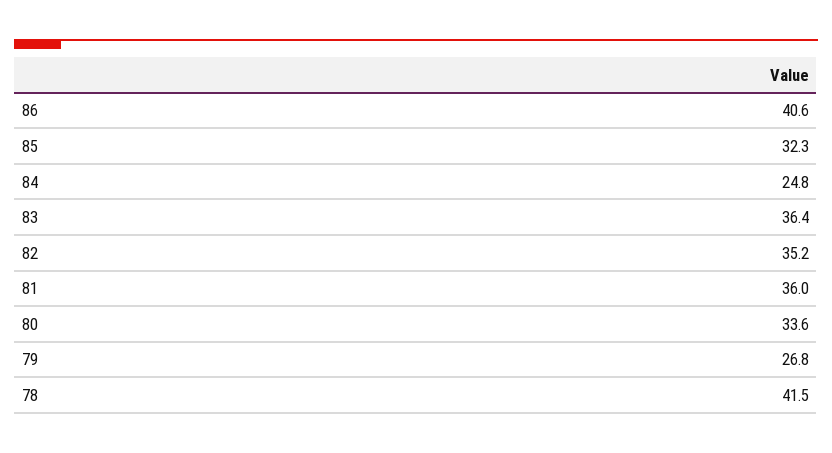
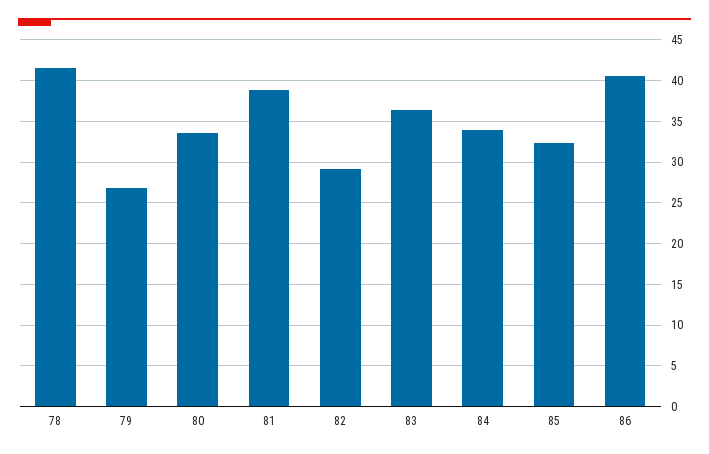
  {
    "86": 40.6,
    "85": 32.3,
-   "84": 24.8,
+   "84": 34,
    "83": 36.4,
-   "82": 35.2,
+   "82": 29,
-   "81": 36,
+   "81": 39,
    "80": 33.6,
    "79": 26.8,
    "78": 41.5
  }

